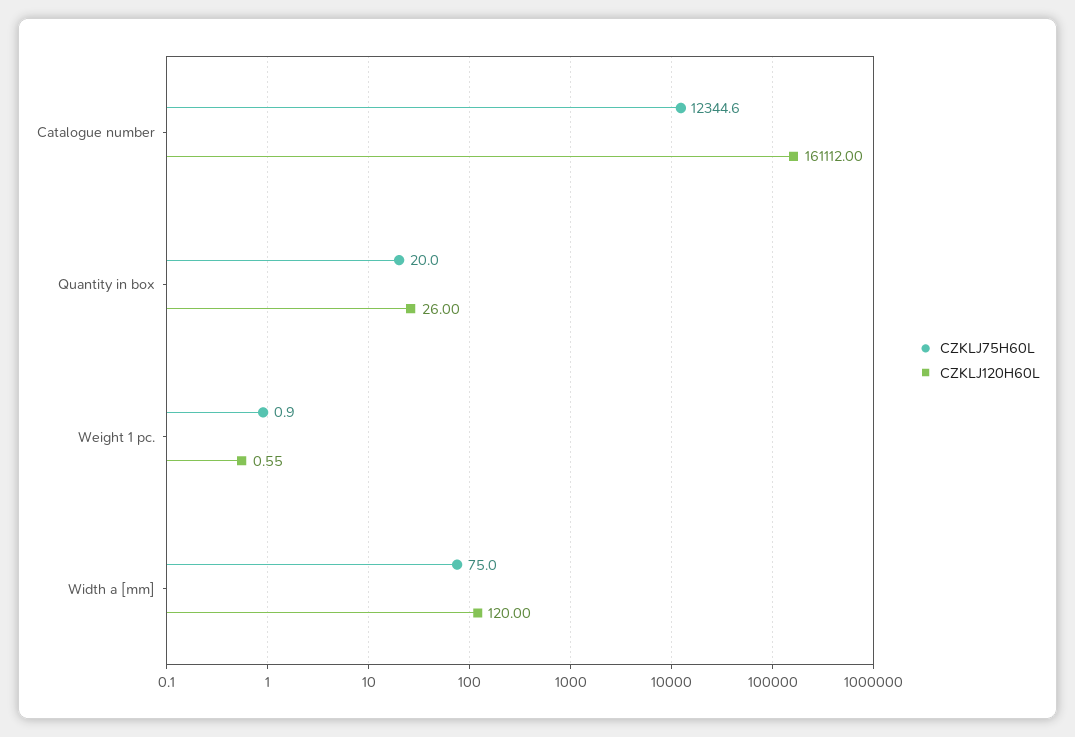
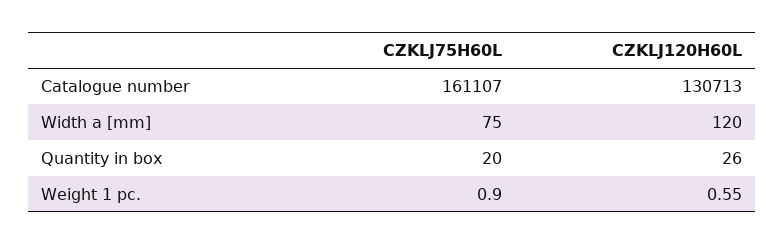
  {
    "CZKLJ75H60L": {
-     "Catalogue number": 12344.6,
+     "Catalogue number": 161107,
      "Quantity in box": 20,
      "Weight 1 pc.": 0.9,
      "Width a [mm]": 75
    },
    "CZKLJ120H60L": {
-     "Catalogue number": 161112,
+     "Catalogue number": 130713,
      "Quantity in box": 26,
      "Weight 1 pc.": 0.55,
      "Width a [mm]": 120
    }
  }

